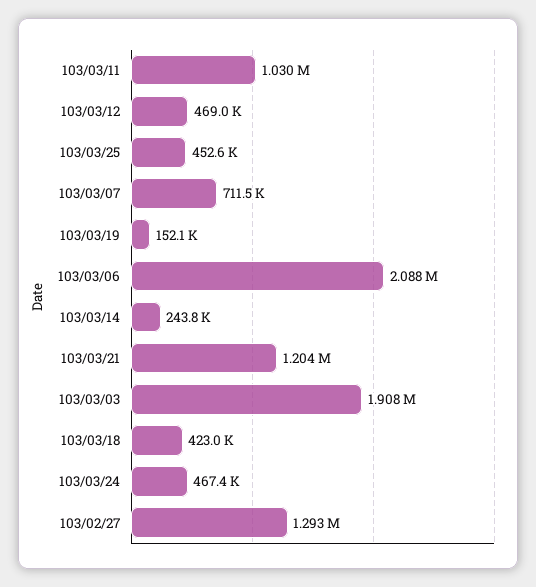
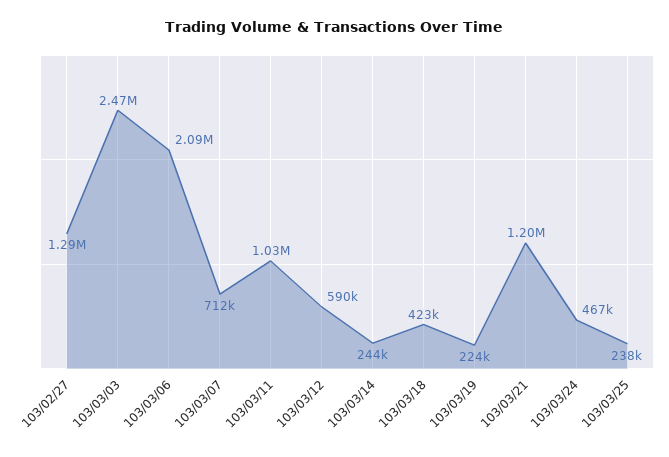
  {
    "103/03/11": 1030000,
-   "103/03/12": 469000,
+   "103/03/12": 590000,
-   "103/03/25": 452600,
+   "103/03/25": 238000,
    "103/03/07": 711500,
-   "103/03/19": 152100,
+   "103/03/19": 224000,
    "103/03/06": 2088000,
    "103/03/14": 243800,
    "103/03/21": 1204000,
-   "103/03/03": 1908000,
+   "103/03/03": 2470000,
    "103/03/18": 423000,
    "103/03/24": 467400,
    "103/02/27": 1293000
  }

